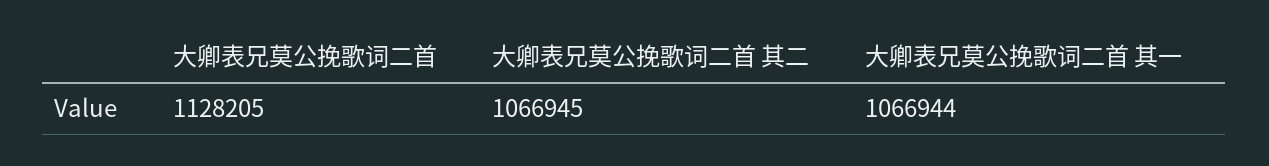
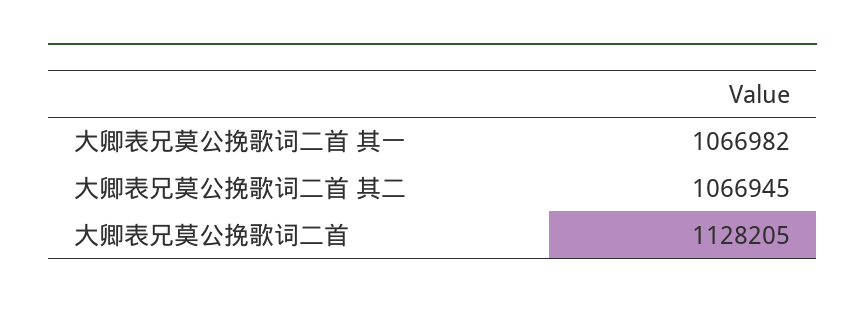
  {
    "大卿表兄莫公挽歌词二首": 1128205,
    "大卿表兄莫公挽歌词二首 其二": 1066945,
-   "大卿表兄莫公挽歌词二首 其一": 1066944
+   "大卿表兄莫公挽歌词二首 其一": 1066982
  }

